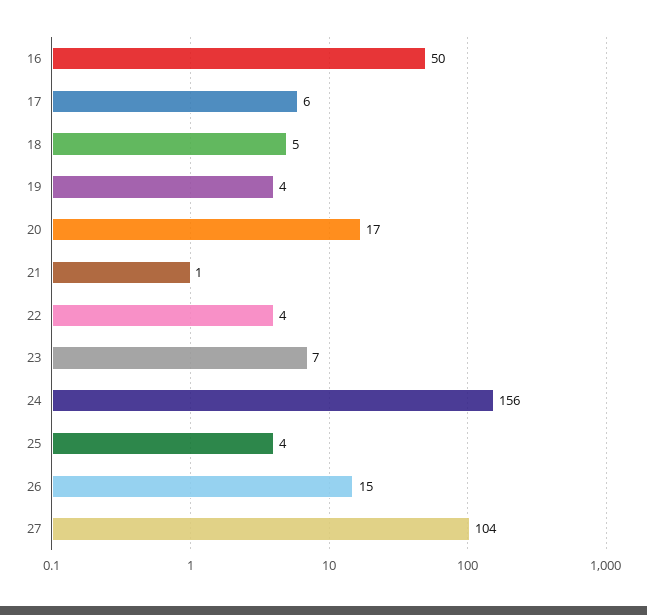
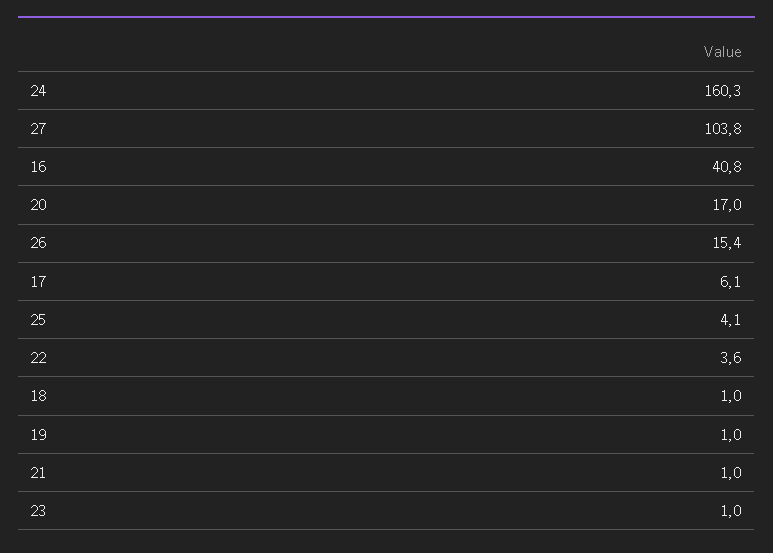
  {
-   "16": 50,
+   "16": 40.8,
    "17": 6.1,
-   "18": 5,
+   "18": 1,
-   "19": 4,
+   "19": 1,
    "20": 17,
    "21": 1,
    "22": 3.6,
-   "23": 7,
+   "23": 1,
-   "24": 156,
+   "24": 160.3,
    "25": 4.1,
    "26": 15.4,
    "27": 103.8
  }

